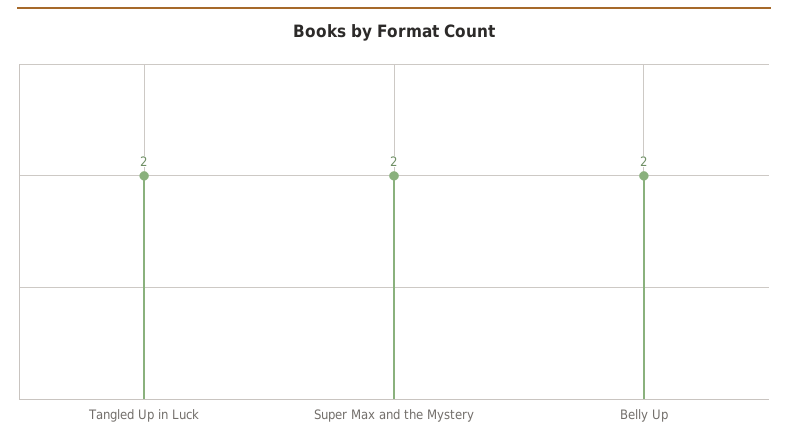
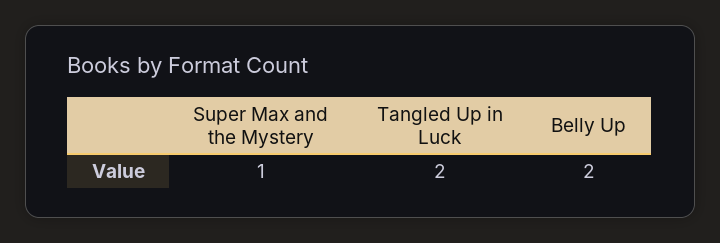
  {
    "Tangled Up in Luck": 2,
-   "Super Max and the Mystery": 2,
+   "Super Max and the Mystery": 1,
    "Belly Up": 2
  }

